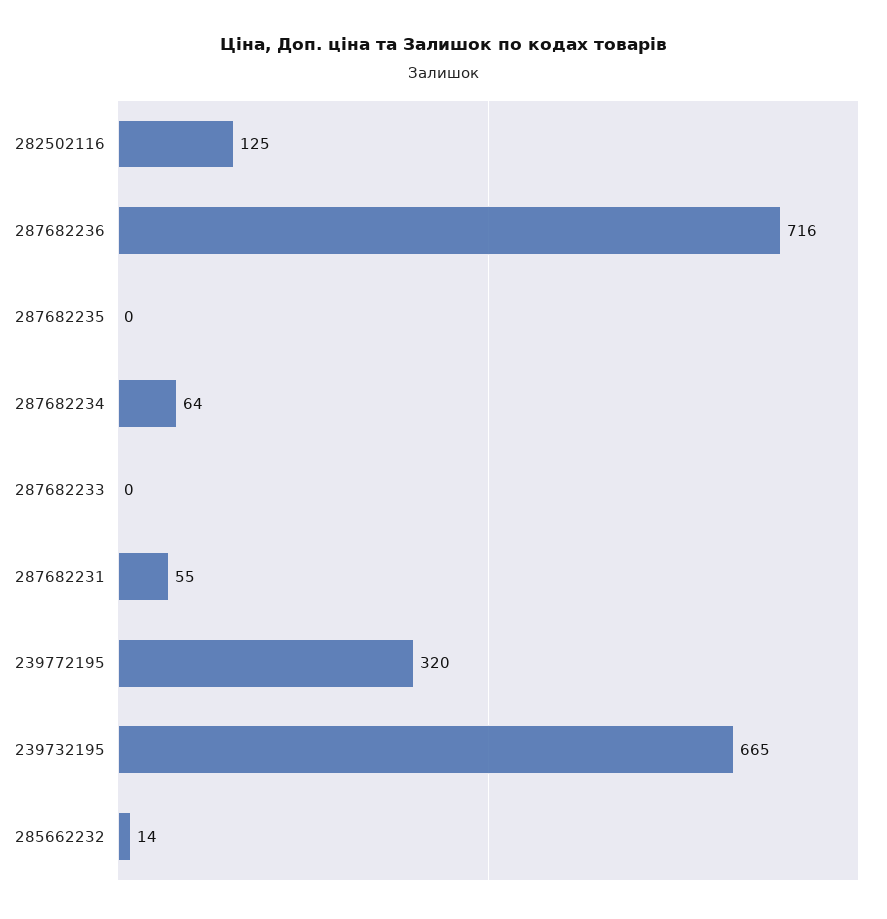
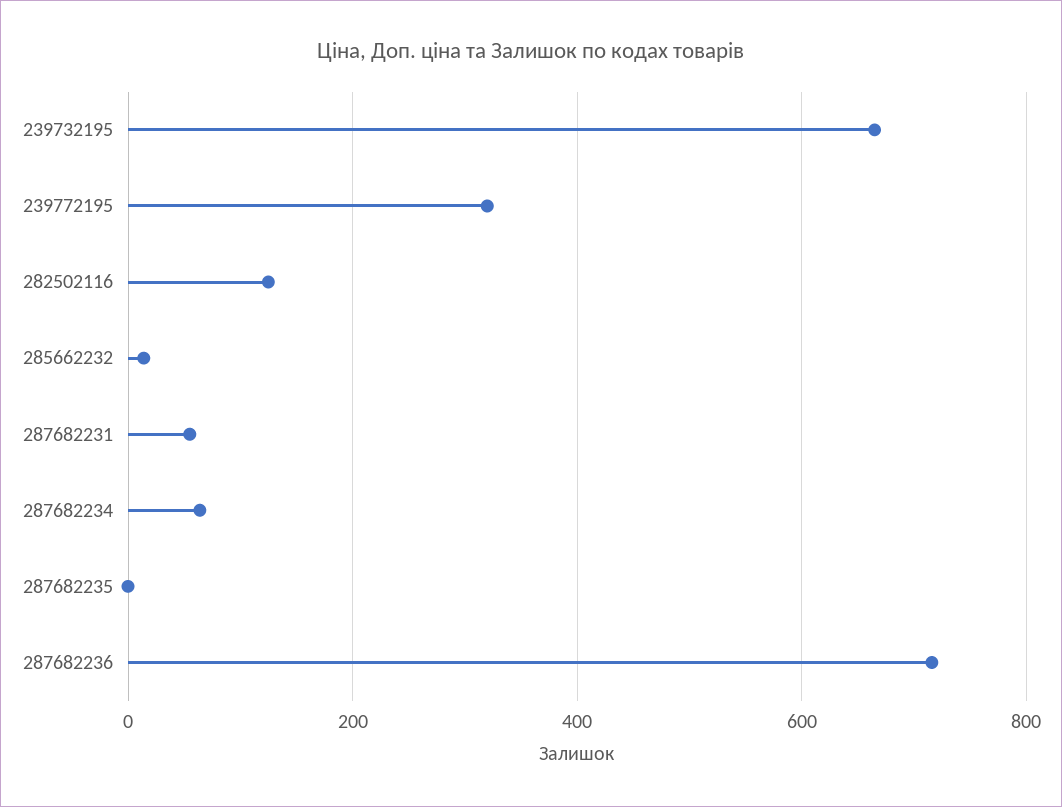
  {
    "282502116": 125,
    "287682236": 716,
    "287682235": 0,
    "287682234": 64,
-   "287682233": 0,
    "287682231": 55,
    "239772195": 320,
    "239732195": 665,
    "285662232": 14
  }

